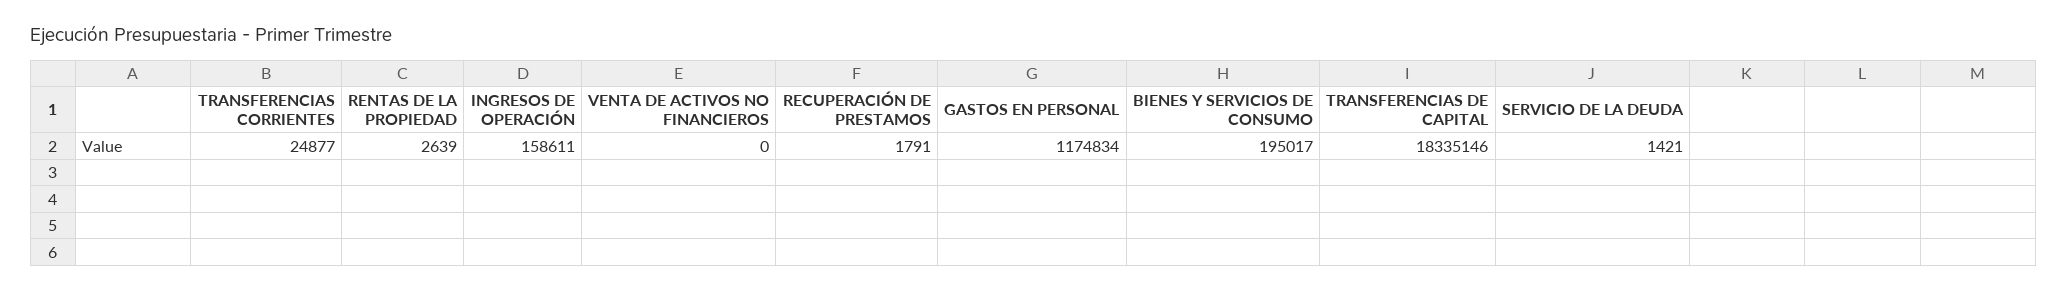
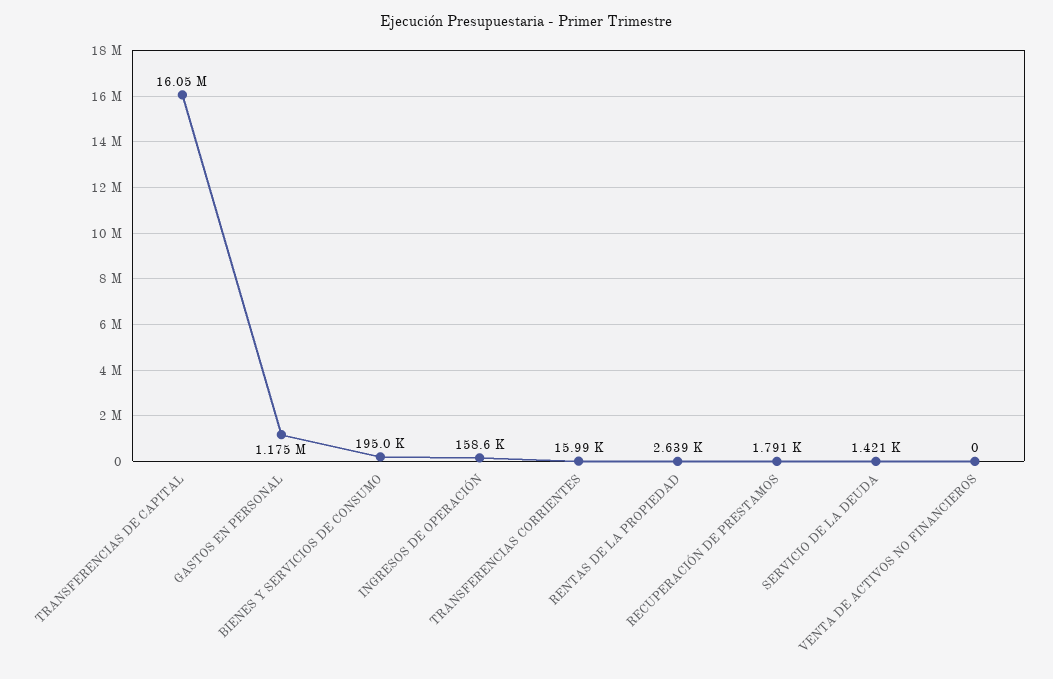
  {
-   "TRANSFERENCIAS CORRIENTES": 24877,
+   "TRANSFERENCIAS CORRIENTES": 15990,
    "RENTAS DE LA PROPIEDAD": 2639,
    "INGRESOS DE OPERACIÓN": 158611,
    "VENTA DE ACTIVOS NO FINANCIEROS": 0,
    "RECUPERACIÓN DE PRESTAMOS": 1791,
    "GASTOS EN PERSONAL": 1174834,
    "BIENES Y SERVICIOS DE CONSUMO": 195017,
-   "TRANSFERENCIAS DE CAPITAL": 18335146,
+   "TRANSFERENCIAS DE CAPITAL": 16050000,
    "SERVICIO DE LA DEUDA": 1421
  }

